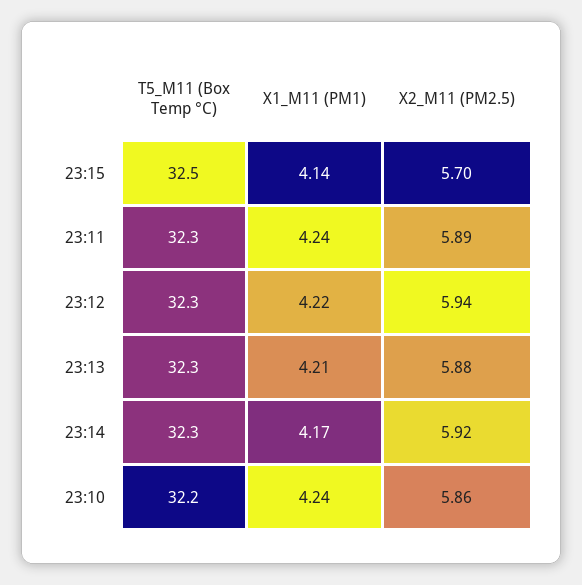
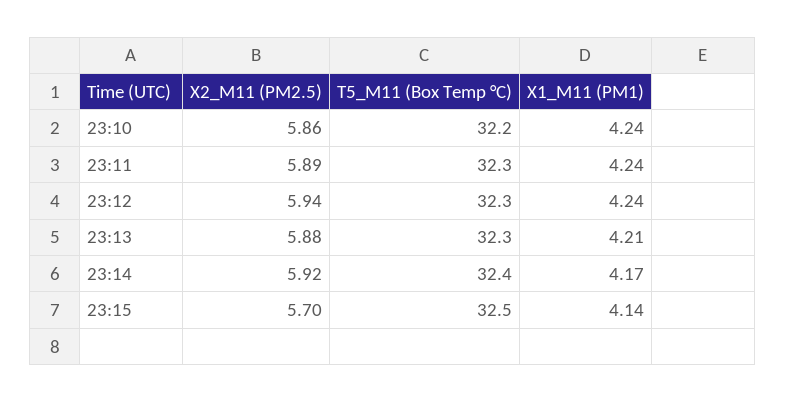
  {
    "T5_M11 (Box Temp °C)": {
      "23:15": 32.5,
      "23:11": 32.3,
      "23:12": 32.3,
      "23:13": 32.3,
-     "23:14": 32.3,
+     "23:14": 32.4,
      "23:10": 32.2
    },
    "X1_M11 (PM1)": {
      "23:15": 4.14,
      "23:11": 4.24,
-     "23:12": 4.22,
+     "23:12": 4.24,
      "23:13": 4.21,
      "23:14": 4.17,
      "23:10": 4.24
    },
    "X2_M11 (PM2.5)": {
      "23:15": 5.7,
      "23:11": 5.89,
      "23:12": 5.94,
      "23:13": 5.88,
      "23:14": 5.92,
      "23:10": 5.86
    }
  }

